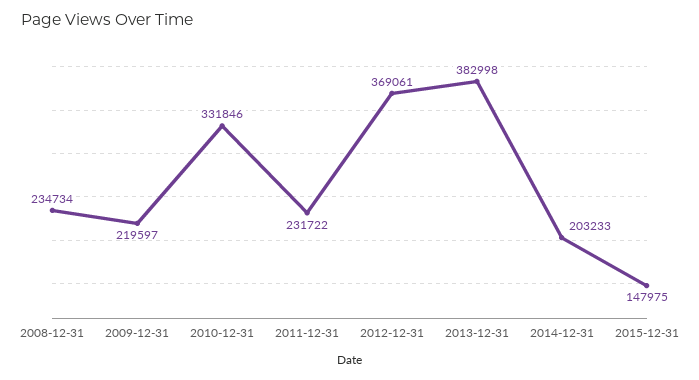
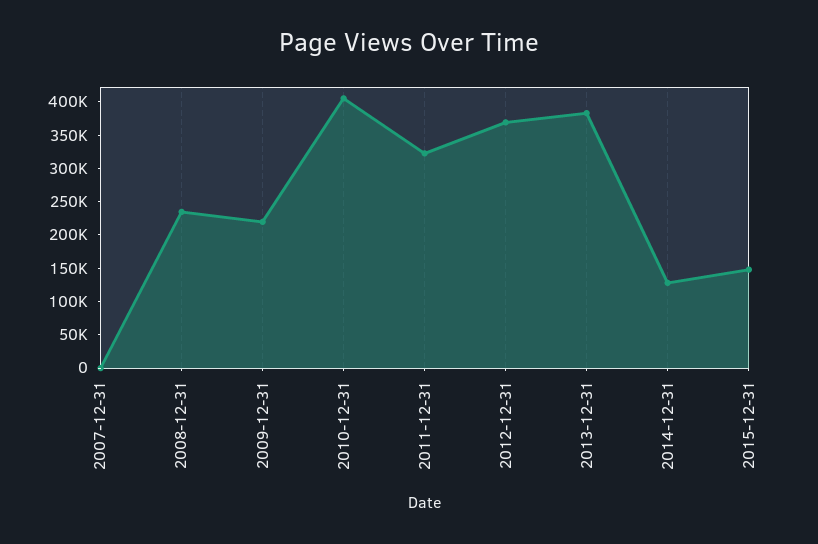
  {
    "2008-12-31": 234734,
    "2009-12-31": 219597,
-   "2010-12-31": 331846,
+   "2010-12-31": 400000,
-   "2011-12-31": 231722,
+   "2011-12-31": 325000,
    "2012-12-31": 369061,
    "2013-12-31": 382998,
-   "2014-12-31": 203233,
+   "2014-12-31": 125000,
-   "2015-12-31": 147975
+   "2015-12-31": 147975,
+   "2007-12-31": 0
  }

